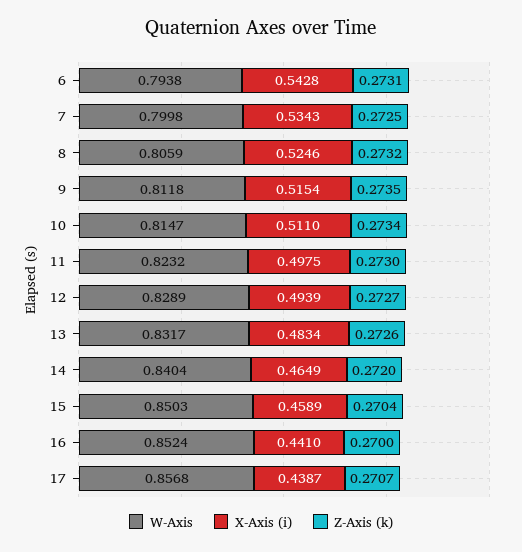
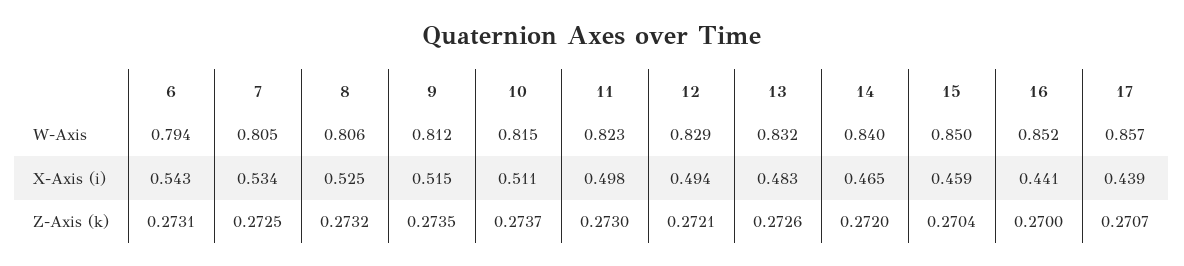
  {
    "W-Axis": {
      "6": 0.7938,
-     "7": 0.7998,
+     "7": 0.805,
      "8": 0.8059,
      "9": 0.8118,
      "10": 0.8147,
      "11": 0.8232,
      "12": 0.8289,
      "13": 0.8317,
      "14": 0.8404,
      "15": 0.8503,
      "16": 0.8524,
      "17": 0.8568
    },
    "X-Axis (i)": {
      "6": 0.5428,
      "7": 0.5343,
      "8": 0.5246,
      "9": 0.5154,
      "10": 0.511,
      "11": 0.4975,
      "12": 0.4939,
      "13": 0.4834,
      "14": 0.4649,
      "15": 0.4589,
      "16": 0.441,
      "17": 0.4387
    },
    "Z-Axis (k)": {
      "6": 0.2731,
      "7": 0.2725,
      "8": 0.2732,
      "9": 0.2735,
-     "10": 0.2734,
+     "10": 0.2737,
      "11": 0.273,
-     "12": 0.2727,
+     "12": 0.2721,
      "13": 0.2726,
      "14": 0.272,
      "15": 0.2704,
      "16": 0.27,
      "17": 0.2707
    }
  }

